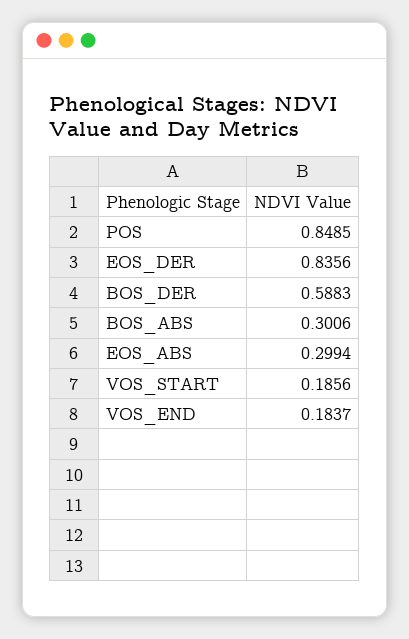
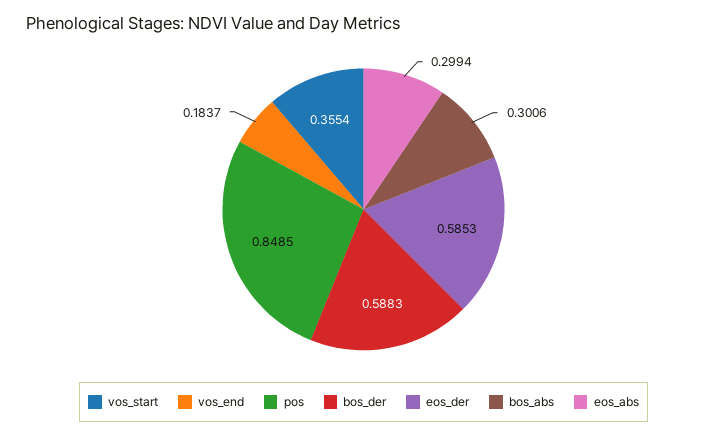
  {
    "POS": 0.8485,
-   "EOS_DER": 0.8356,
+   "EOS_DER": 0.5853,
    "BOS_DER": 0.5883,
    "BOS_ABS": 0.3006,
    "EOS_ABS": 0.2994,
-   "VOS_START": 0.1856,
+   "VOS_START": 0.3554,
    "VOS_END": 0.1837
  }

